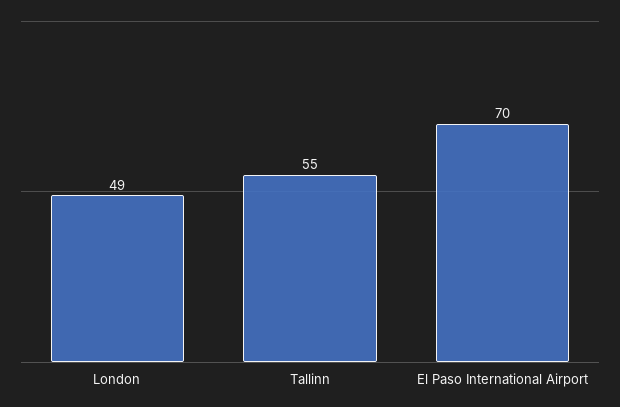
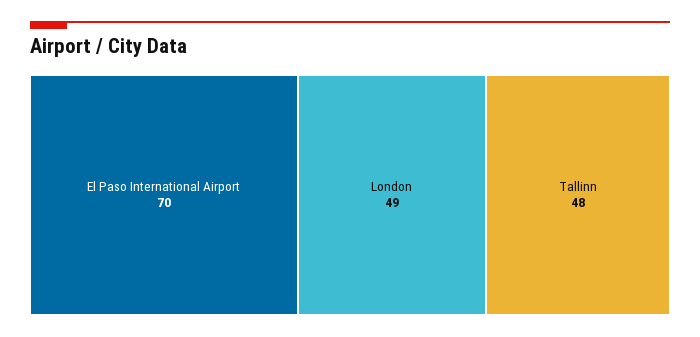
  {
    "London": 49,
-   "Tallinn": 55,
+   "Tallinn": 48,
    "El Paso International Airport": 70
  }

